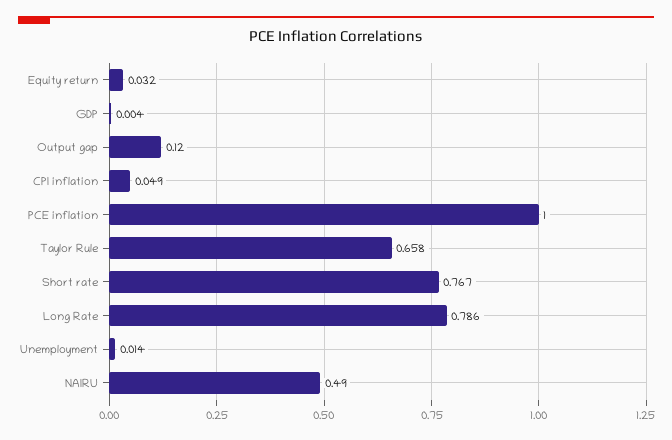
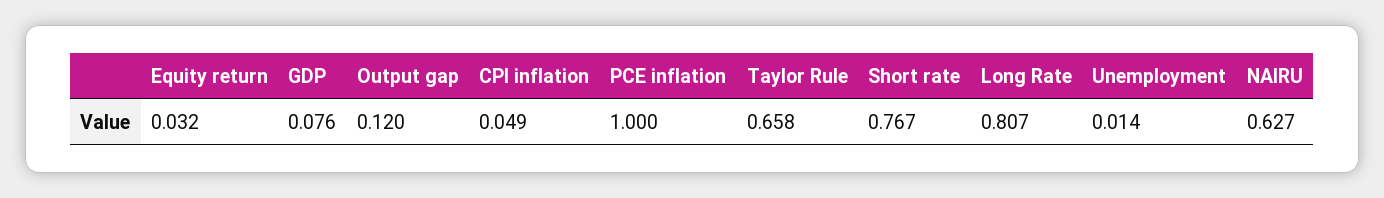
  {
    "Equity return": 0.032,
-   "GDP": 0.004,
+   "GDP": 0.076,
    "Output gap": 0.12,
    "CPI inflation": 0.049,
    "PCE inflation": 1,
    "Taylor Rule": 0.658,
    "Short rate": 0.767,
-   "Long Rate": 0.786,
+   "Long Rate": 0.807,
    "Unemployment": 0.014,
-   "NAIRU": 0.49
+   "NAIRU": 0.627
  }

